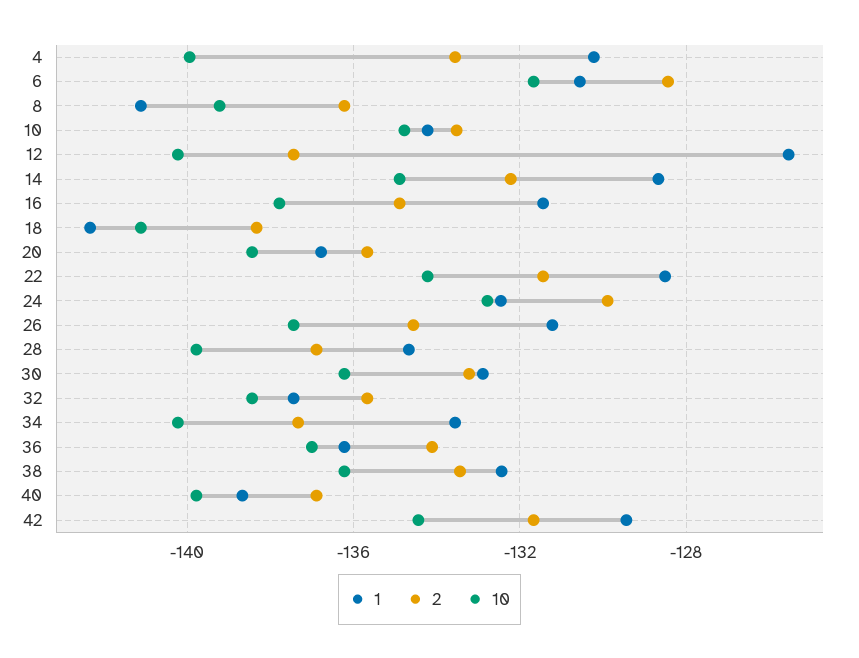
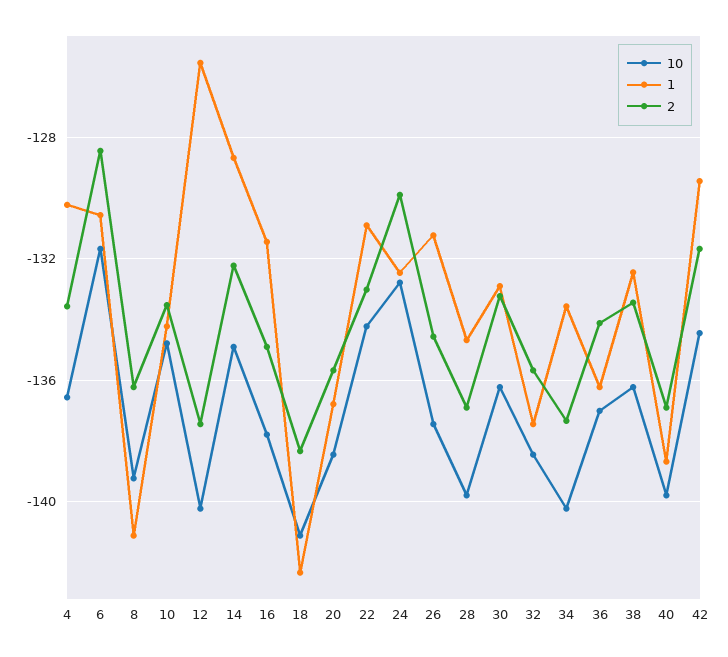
  {
    "1": {
      "4": -130,
      "6": -130.5,
      "8": -141,
      "10": -134,
      "12": -125.5,
      "14": -128.5,
      "16": -131.5,
      "18": -142.5,
      "20": -137,
-     "22": -128.5,
+     "22": -131,
      "24": -132.5,
      "26": -131,
      "28": -134.5,
      "30": -133,
      "32": -137.5,
      "34": -133.5,
      "36": -136,
      "38": -132.5,
      "40": -138.5,
      "42": -129.5
    },
    "2": {
      "4": -133.5,
      "6": -128.5,
      "8": -136,
      "10": -133.5,
      "12": -137.5,
      "14": -132,
      "16": -135,
      "18": -138.5,
      "20": -135.5,
-     "22": -131.5,
+     "22": -133,
      "24": -130,
      "26": -134.5,
      "28": -137,
      "30": -133,
      "32": -135.5,
      "34": -137.5,
      "36": -134,
      "38": -133.5,
      "40": -137,
      "42": -131.5
    },
    "10": {
-     "4": -140,
+     "4": -136.5,
      "6": -131.5,
      "8": -139,
      "10": -135,
      "12": -140,
      "14": -135,
      "16": -138,
      "18": -141,
      "20": -138.5,
      "22": -134,
      "24": -133,
      "26": -137.5,
      "28": -140,
      "30": -136,
      "32": -138.5,
      "34": -140,
      "36": -137,
      "38": -136,
      "40": -140,
      "42": -134.5
    }
  }

